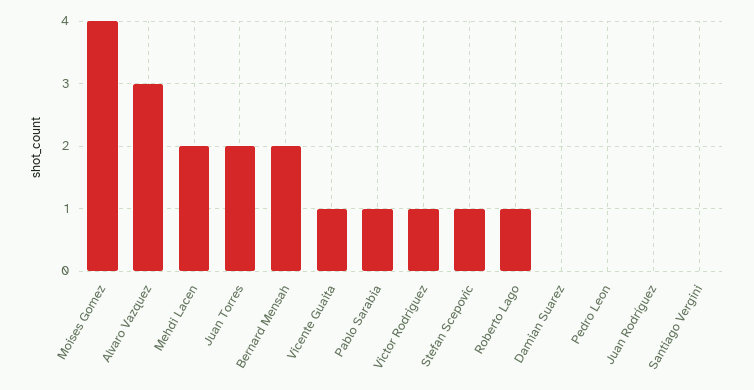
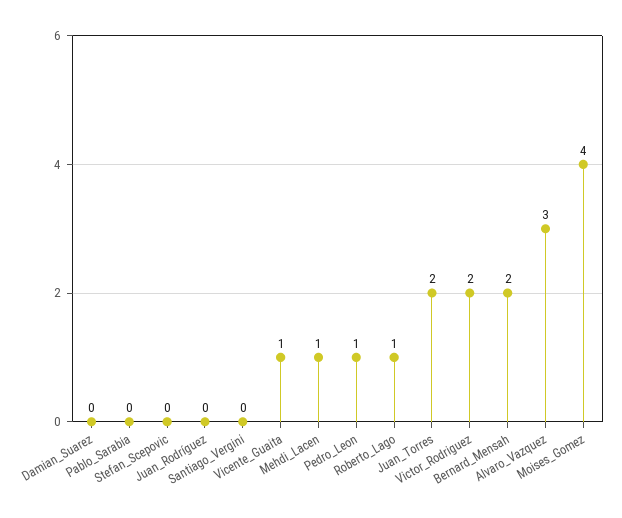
  {
    "Moises Gomez": 4,
    "Alvaro Vazquez": 3,
-   "Mehdi Lacen": 2,
+   "Mehdi Lacen": 1,
    "Juan Torres": 2,
    "Bernard Mensah": 2,
    "Vicente Guaita": 1,
-   "Pablo Sarabia": 1,
+   "Pablo Sarabia": 0,
-   "Victor Rodriguez": 1,
+   "Victor Rodriguez": 2,
-   "Stefan Scepovic": 1,
+   "Stefan Scepovic": 0,
    "Roberto Lago": 1,
    "Damian Suarez": 0,
-   "Pedro Leon": 0,
+   "Pedro Leon": 1,
    "Juan Rodríguez": 0,
    "Santiago Vergini": 0
  }

